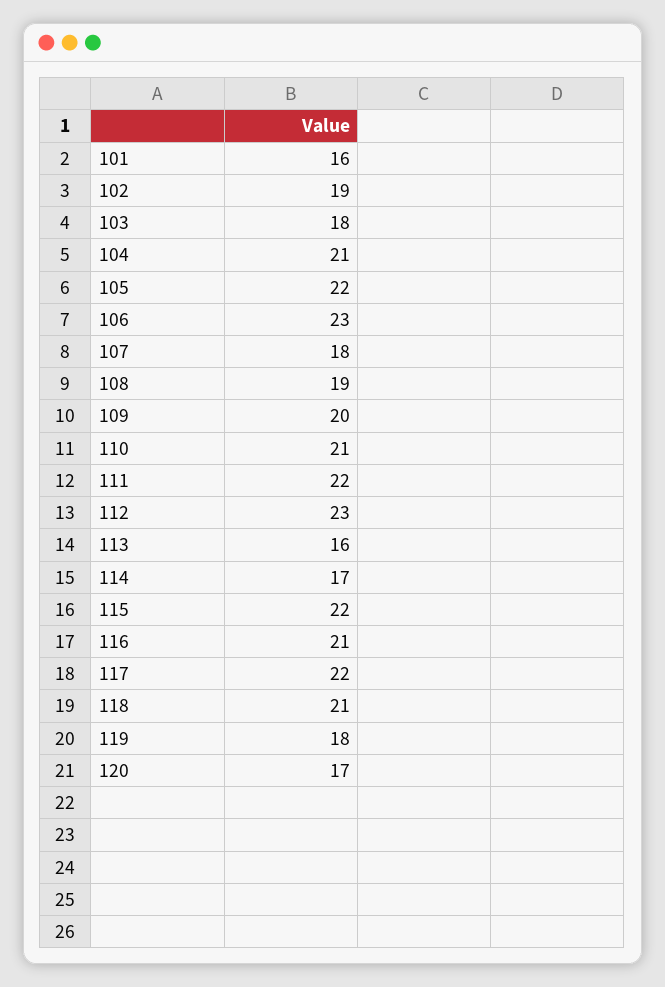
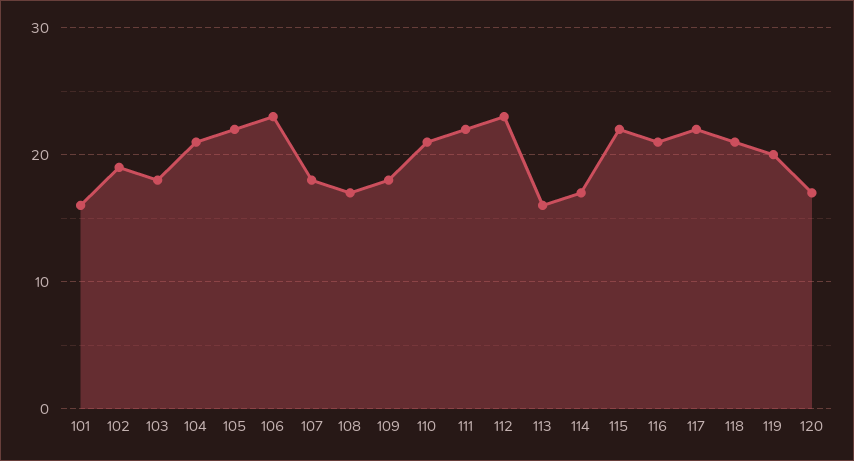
  {
    "101": 16,
    "102": 19,
    "103": 18,
    "104": 21,
    "105": 22,
    "106": 23,
    "107": 18,
-   "108": 19,
+   "108": 17,
-   "109": 20,
+   "109": 18,
    "110": 21,
    "111": 22,
    "112": 23,
    "113": 16,
    "114": 17,
    "115": 22,
    "116": 21,
    "117": 22,
    "118": 21,
-   "119": 18,
+   "119": 20,
    "120": 17
  }

